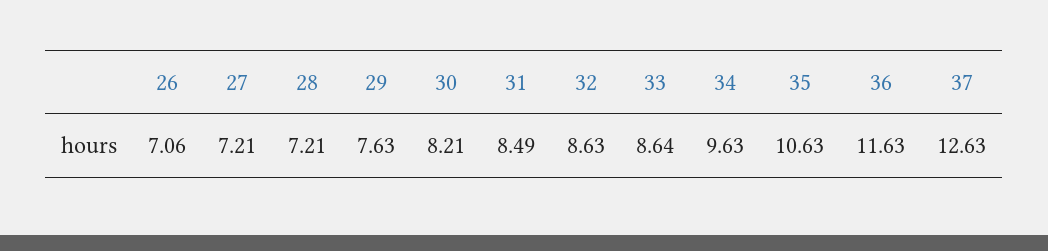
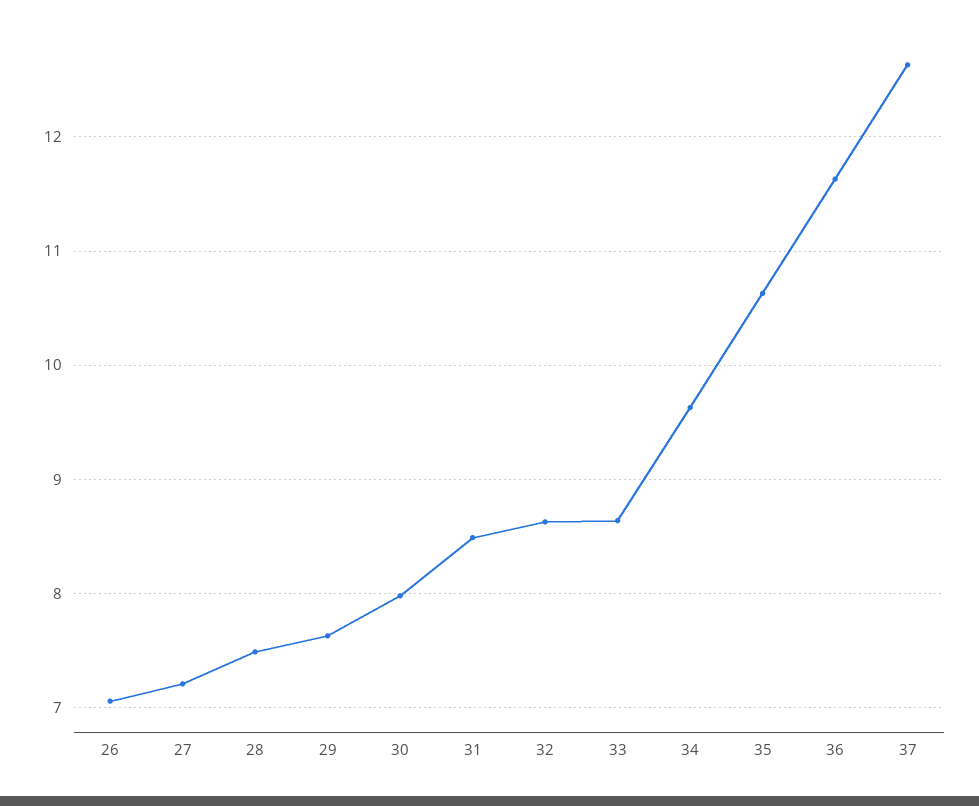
  {
    "26": 7.06,
    "27": 7.21,
-   "28": 7.21,
+   "28": 7.5,
    "29": 7.63,
-   "30": 8.21,
+   "30": 8,
    "31": 8.49,
    "32": 8.63,
    "33": 8.64,
    "34": 9.63,
    "35": 10.63,
    "36": 11.63,
    "37": 12.63
  }

